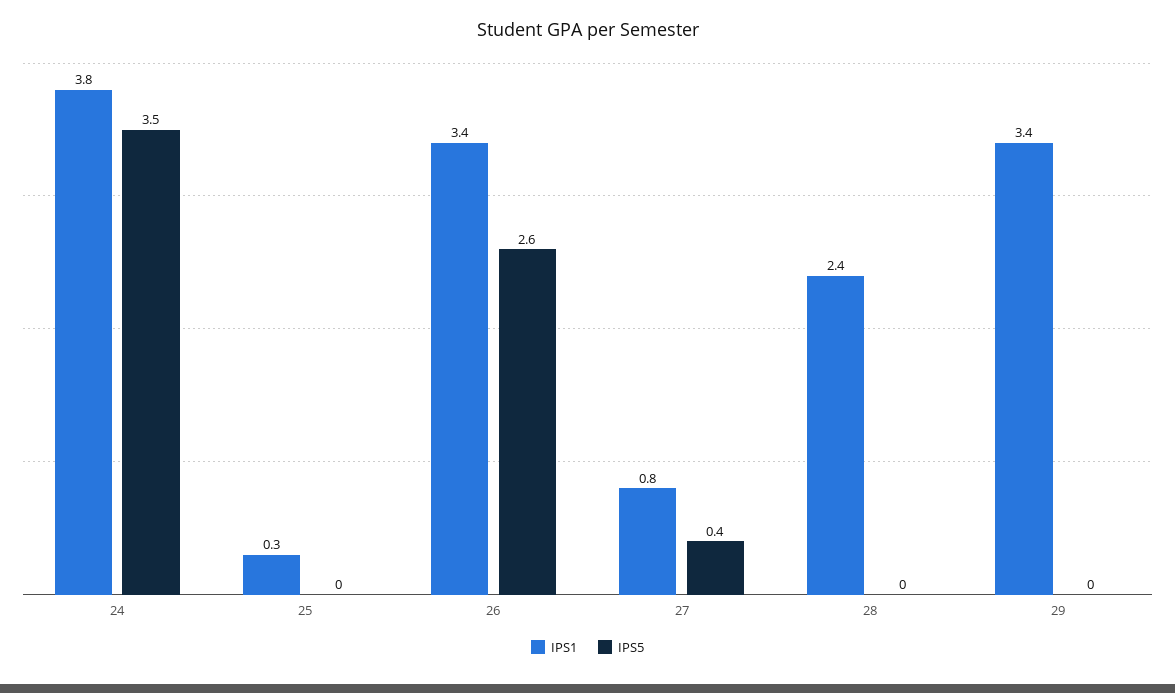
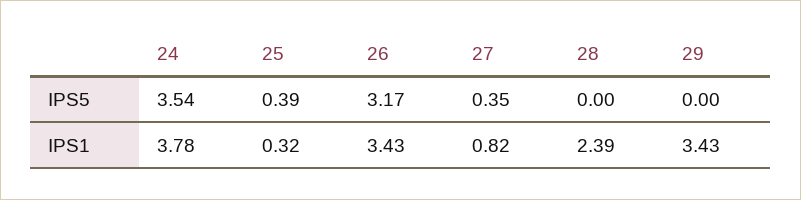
  {
    "IPS1": {
      "24": 3.78,
      "25": 0.32,
      "26": 3.43,
      "27": 0.82,
      "28": 2.39,
      "29": 3.43
    },
    "IPS5": {
      "24": 3.54,
-     "25": 0,
+     "25": 0.39,
-     "26": 2.6,
+     "26": 3.17,
      "27": 0.35,
      "28": 0,
      "29": 0
    }
  }

